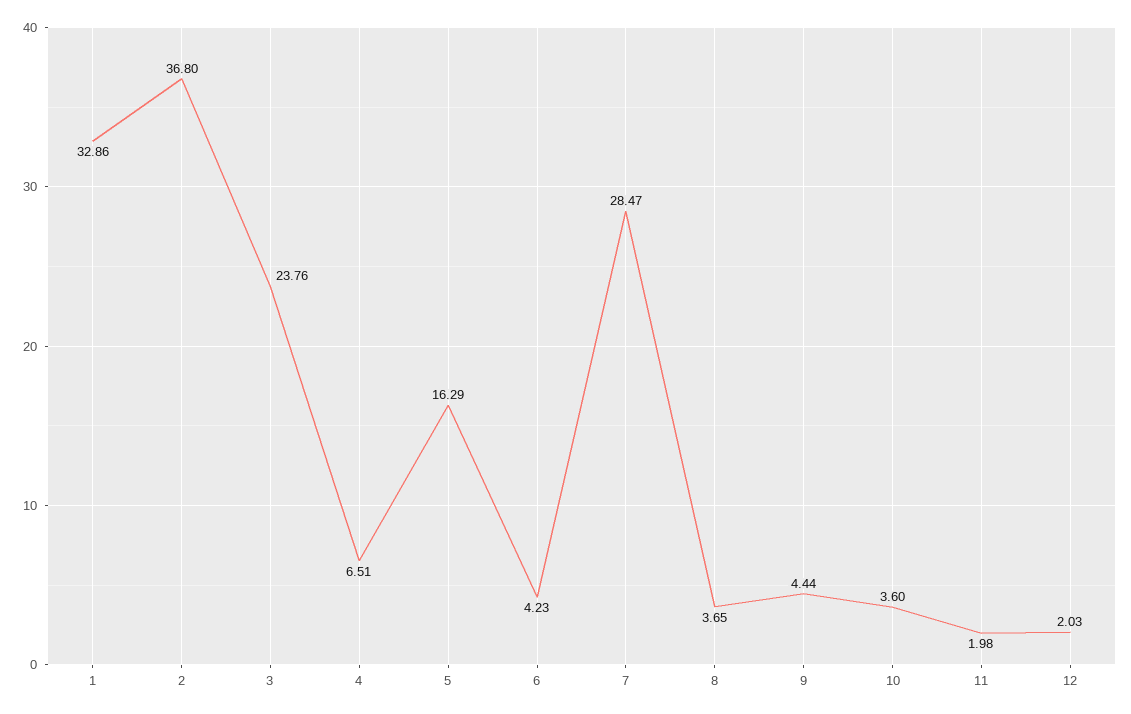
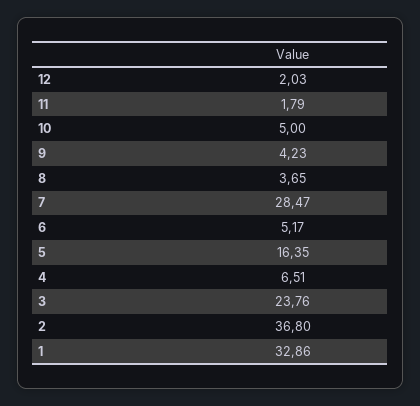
  {
    "1": 32.86,
    "2": 36.8,
    "3": 23.76,
    "4": 6.51,
-   "5": 16.29,
+   "5": 16.35,
-   "6": 4.23,
+   "6": 5.17,
    "7": 28.47,
    "8": 3.65,
-   "9": 4.44,
+   "9": 4.23,
-   "10": 3.6,
+   "10": 5,
-   "11": 1.98,
+   "11": 1.79,
    "12": 2.03
  }

